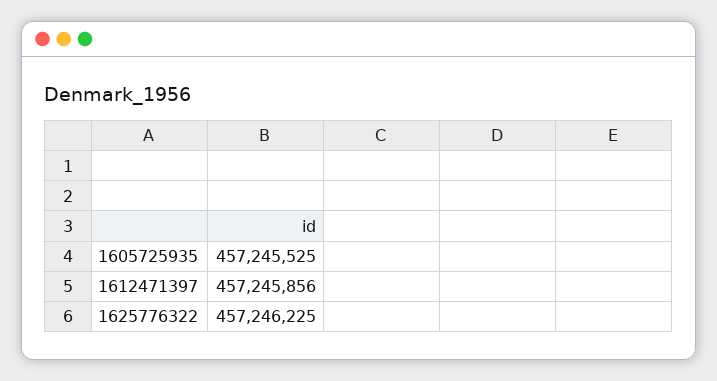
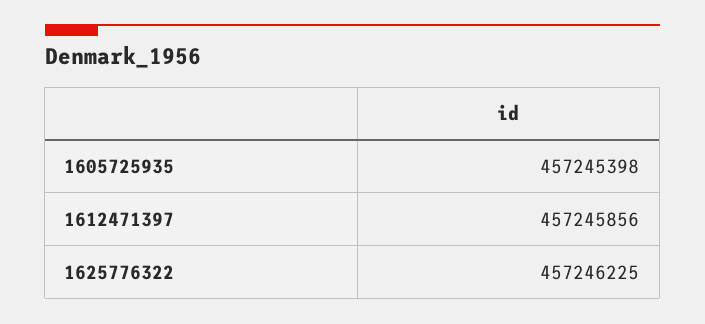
  {
-   "1605725935": 457245525,
+   "1605725935": 457245398,
    "1612471397": 457245856,
    "1625776322": 457246225
  }

